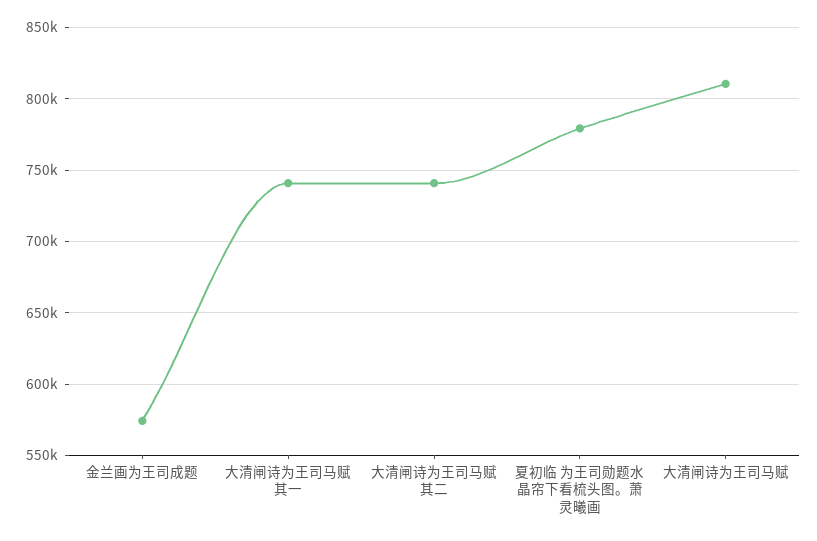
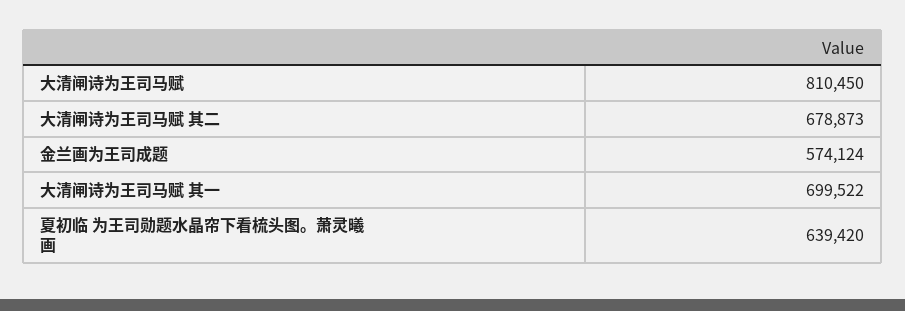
  {
    "金兰画为王司成题": 574124,
-   "大清闸诗为王司马赋 其一": 740000,
+   "大清闸诗为王司马赋 其一": 699522,
-   "大清闸诗为王司马赋 其二": 740000,
+   "大清闸诗为王司马赋 其二": 678873,
-   "夏初临 为王司勋题水晶帘下看梳头图。萧灵曦画": 780000,
+   "夏初临 为王司勋题水晶帘下看梳头图。萧灵曦画": 639420,
    "大清闸诗为王司马赋": 810450
  }

